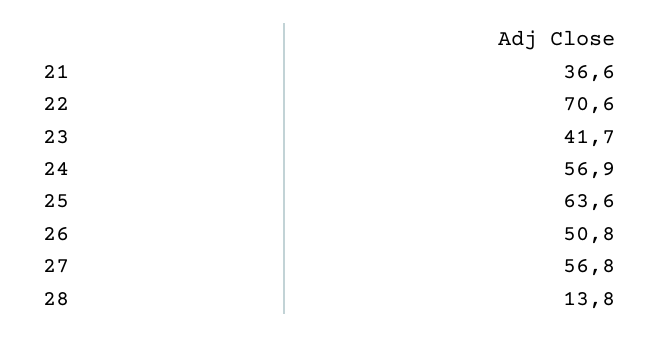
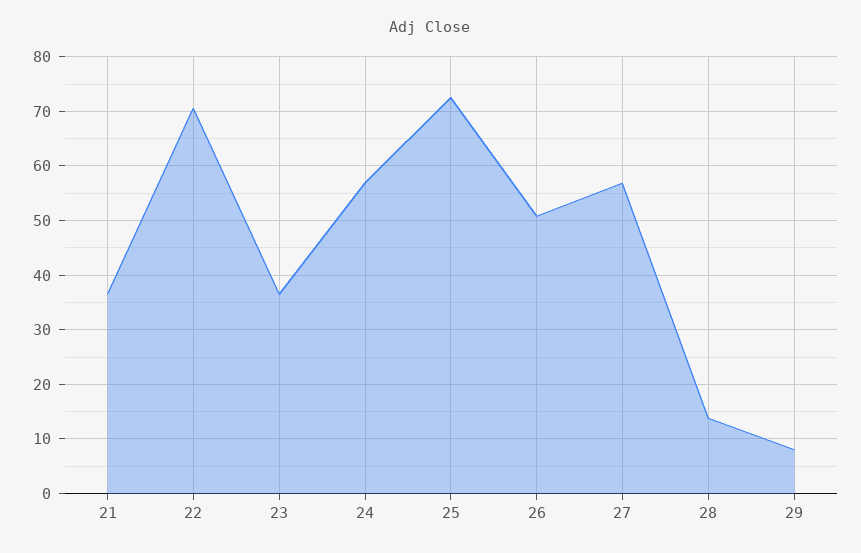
  {
    "21": 36.6,
    "22": 70.6,
-   "23": 41.7,
+   "23": 36,
    "24": 56.9,
-   "25": 63.6,
+   "25": 72,
    "26": 50.8,
    "27": 56.8,
-   "28": 13.8
+   "28": 13.8,
+   "29": 8
  }

